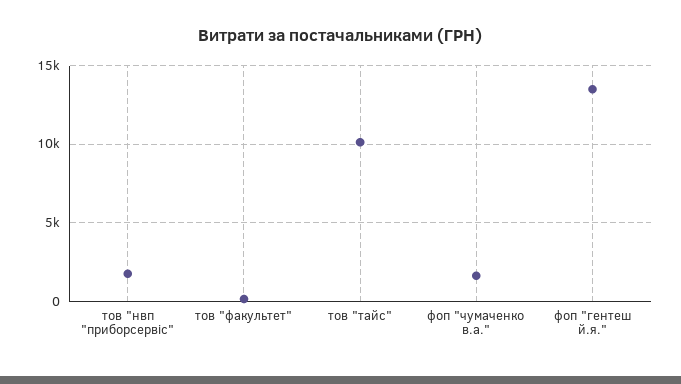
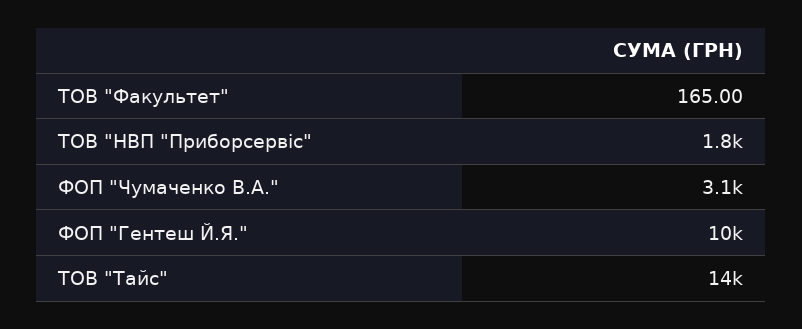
  {
    "тов \"нвп \"приборсервіс\"": 1800,
    "тов \"факультет\"": 165,
-   "тов \"тайс\"": 10000,
+   "тов \"тайс\"": 14000,
-   "фоп \"чумаченко в.а.\"": 1500,
+   "фоп \"чумаченко в.а.\"": 3100,
-   "фоп \"гентеш й.я.\"": 13500
+   "фоп \"гентеш й.я.\"": 10000
  }

